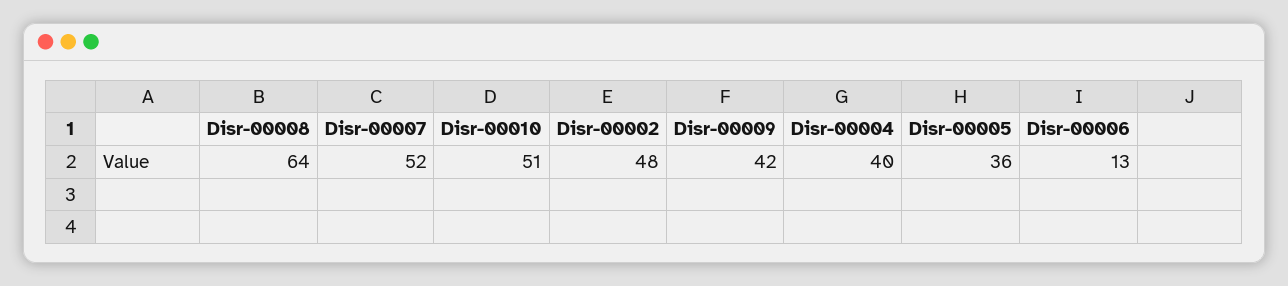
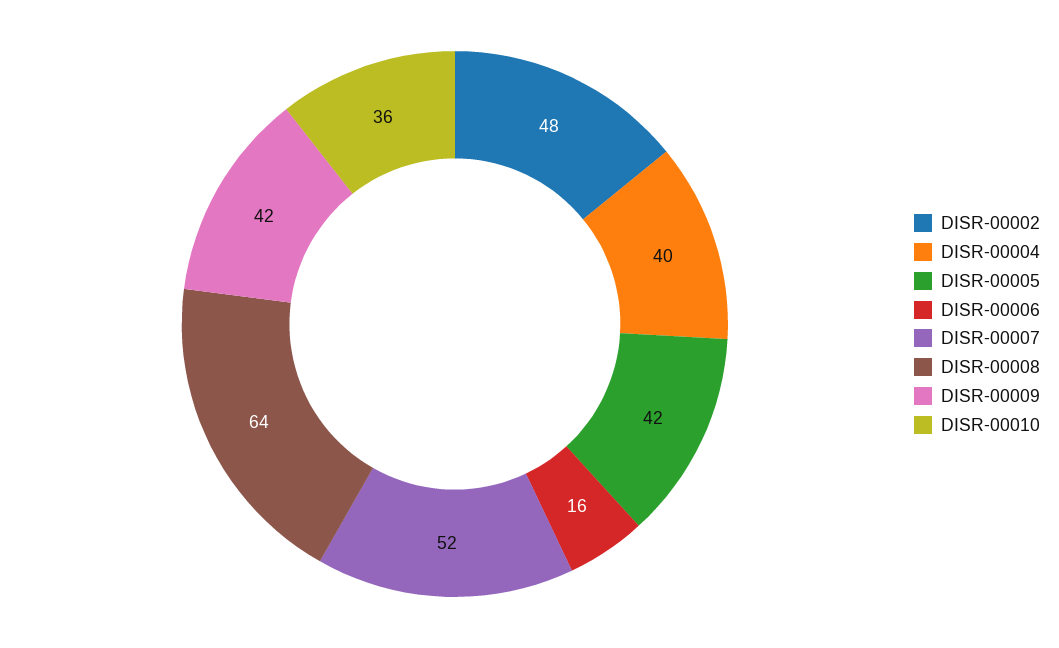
  {
    "Disr-00008": 64,
    "Disr-00007": 52,
-   "Disr-00010": 51,
+   "Disr-00010": 36,
    "Disr-00002": 48,
    "Disr-00009": 42,
    "Disr-00004": 40,
-   "Disr-00005": 36,
+   "Disr-00005": 42,
-   "Disr-00006": 13
+   "Disr-00006": 16
  }

